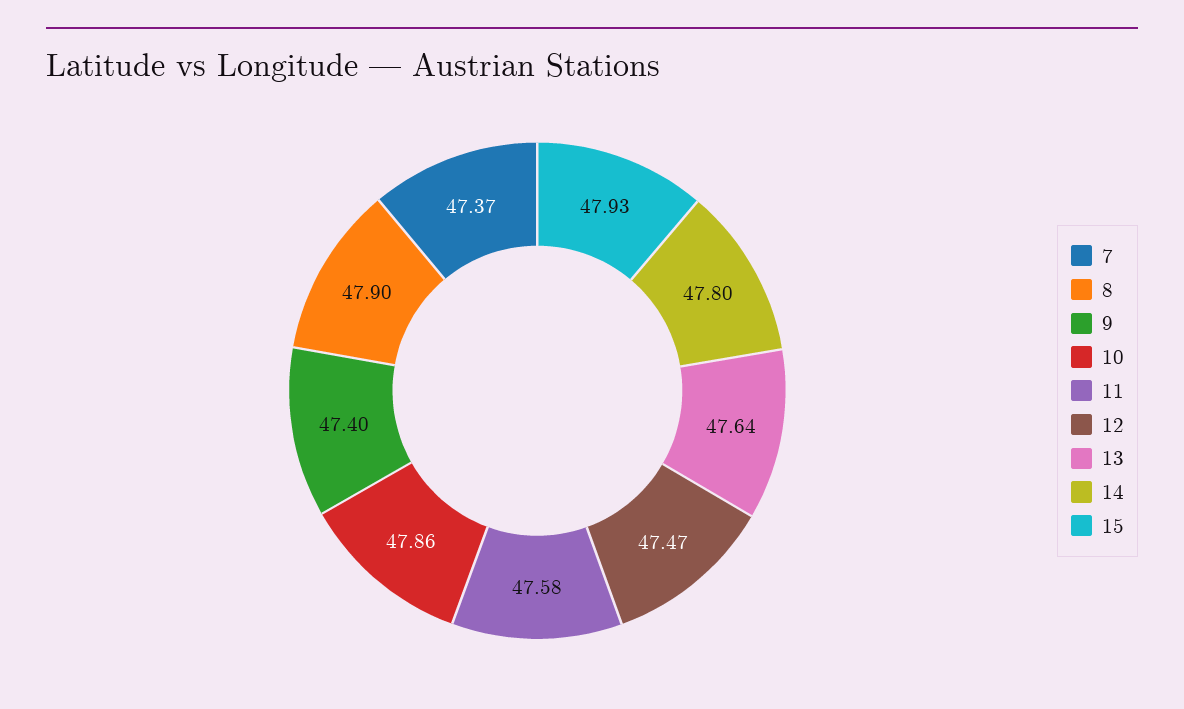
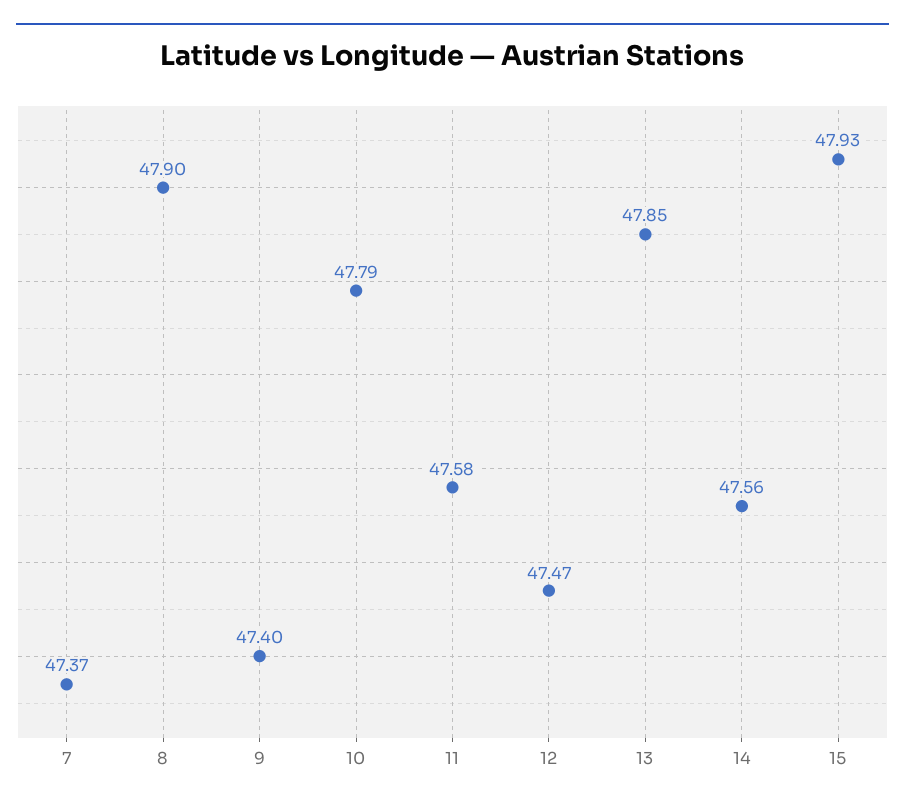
  {
    "7": 47.37,
    "8": 47.9,
    "9": 47.4,
-   "10": 47.86,
+   "10": 47.79,
    "11": 47.58,
    "12": 47.47,
-   "13": 47.64,
+   "13": 47.85,
-   "14": 47.8,
+   "14": 47.56,
    "15": 47.93
  }

